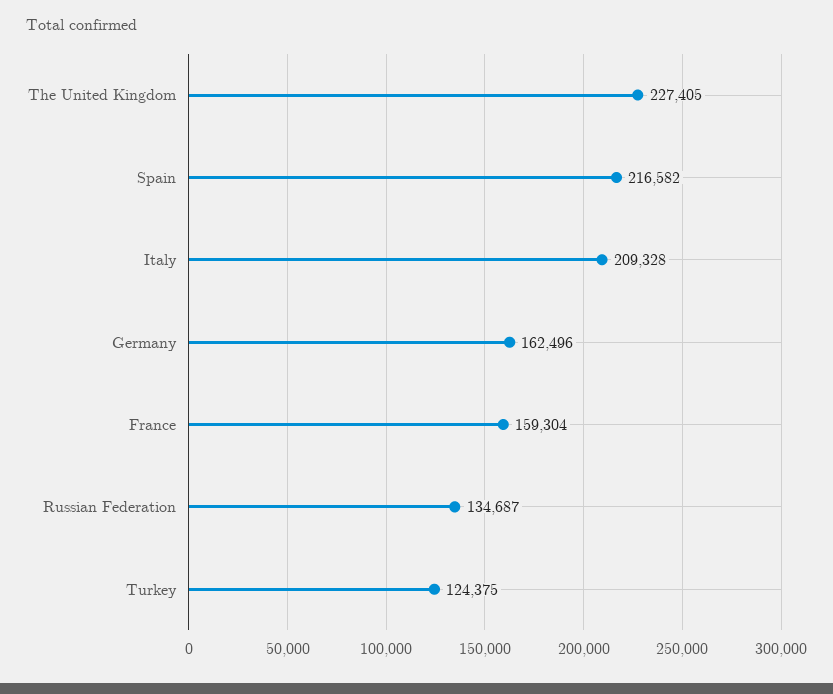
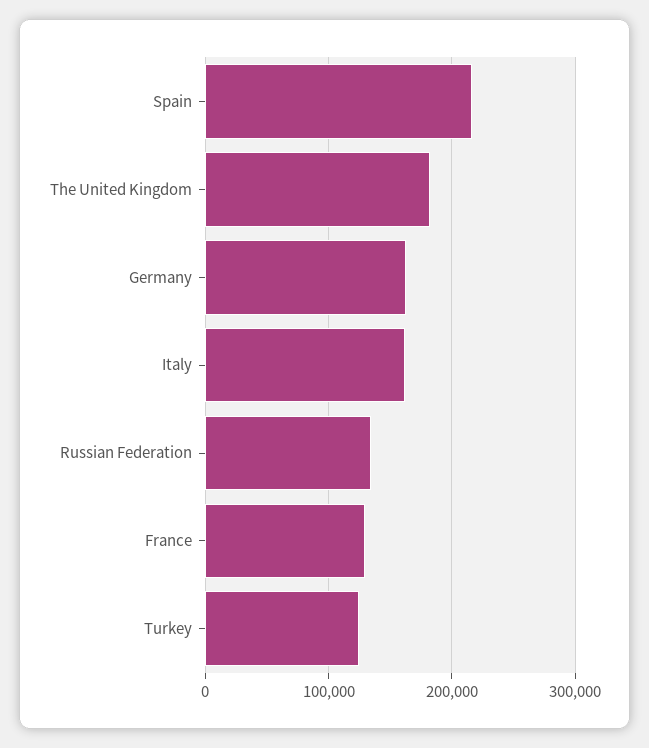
  {
-   "The United Kingdom": 227405,
+   "The United Kingdom": 180000,
    "Spain": 216582,
-   "Italy": 209328,
+   "Italy": 160000,
    "Germany": 162496,
-   "France": 159304,
+   "France": 130000,
    "Russian Federation": 134687,
    "Turkey": 124375
  }

